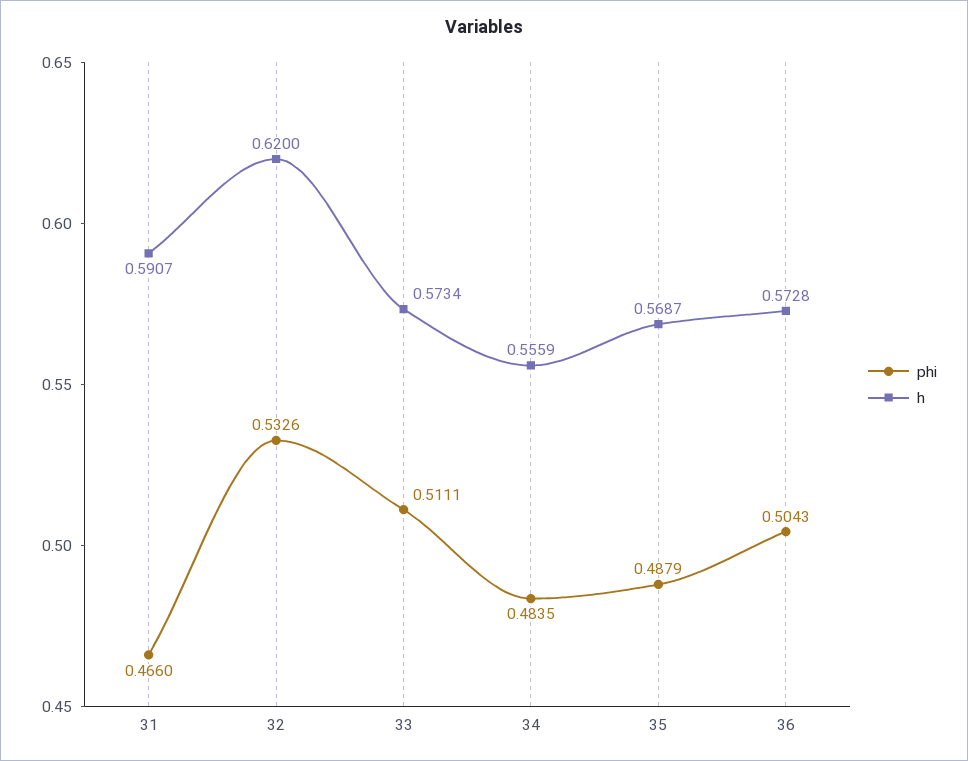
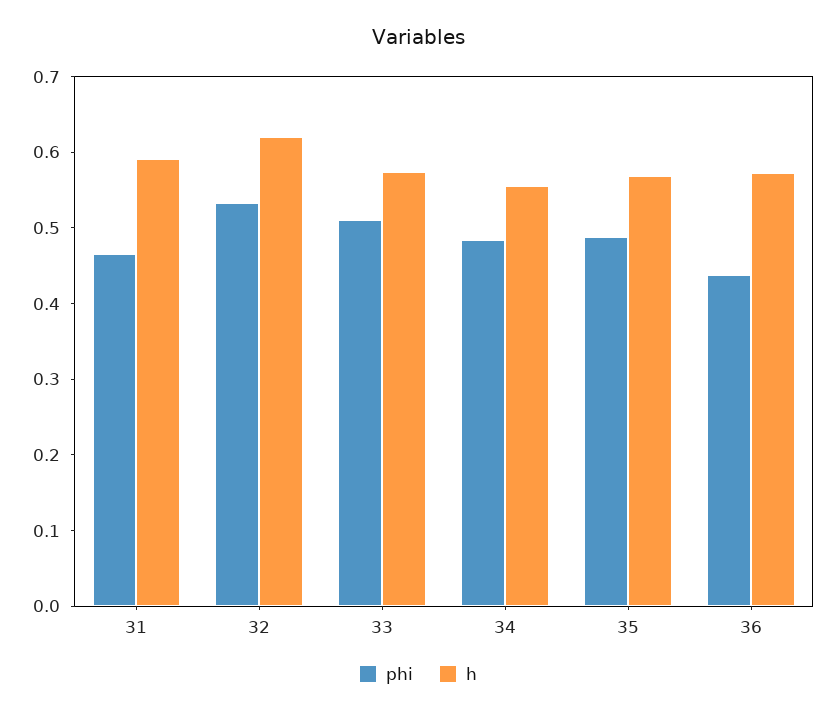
  {
    "phi": {
      "31": 0.466,
      "32": 0.5326,
      "33": 0.5111,
      "34": 0.4835,
      "35": 0.4879,
-     "36": 0.5043
+     "36": 0.44
    },
    "h": {
      "31": 0.5907,
      "32": 0.62,
      "33": 0.5734,
      "34": 0.5559,
      "35": 0.5687,
      "36": 0.5728
    }
  }

